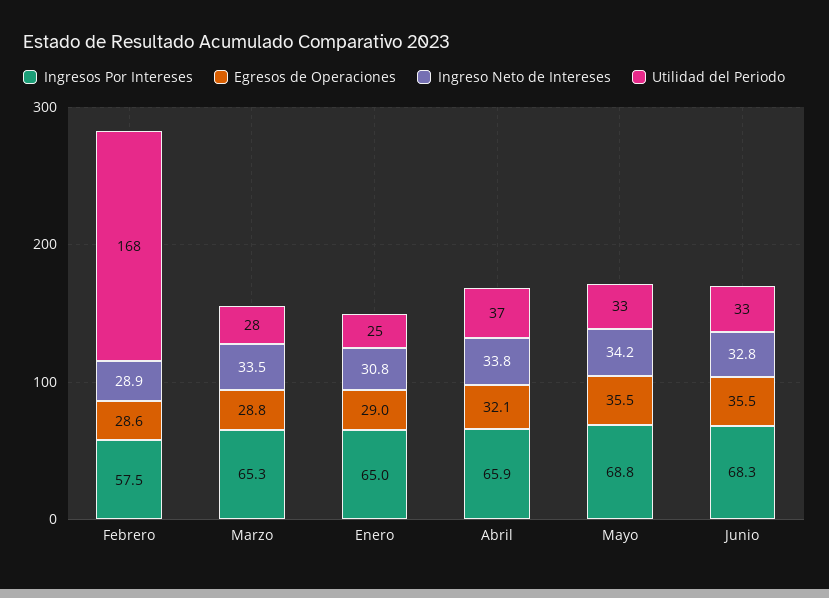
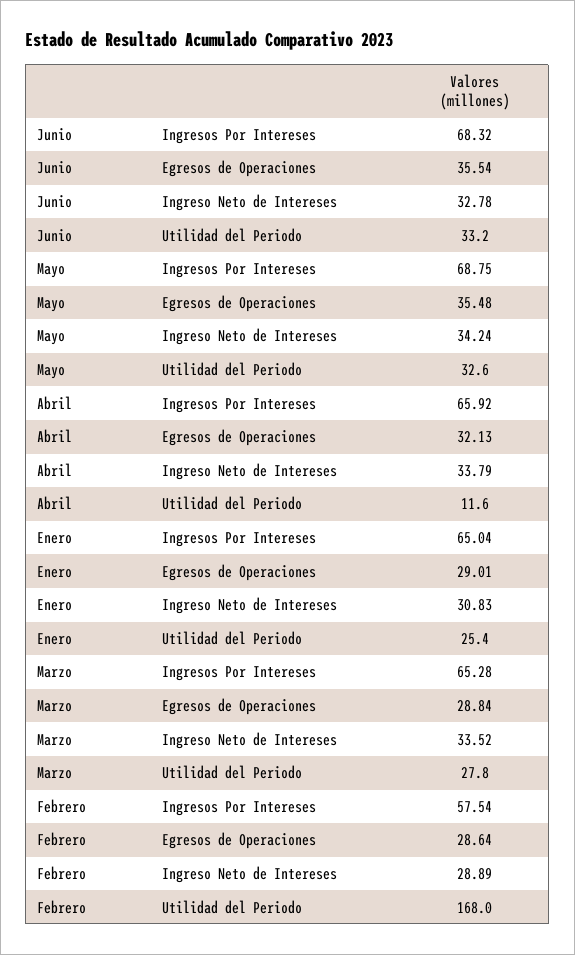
  {
    "Ingresos Por Intereses": {
      "Febrero": 57.54,
      "Marzo": 65.28,
      "Enero": 65.04,
      "Abril": 65.92,
      "Mayo": 68.75,
      "Junio": 68.32
    },
    "Egresos de Operaciones": {
      "Febrero": 28.64,
      "Marzo": 28.84,
      "Enero": 29.01,
      "Abril": 32.13,
      "Mayo": 35.48,
      "Junio": 35.54
    },
    "Ingreso Neto de Intereses": {
      "Febrero": 28.89,
      "Marzo": 33.52,
      "Enero": 30.83,
      "Abril": 33.79,
      "Mayo": 34.24,
      "Junio": 32.78
    },
    "Utilidad del Periodo": {
      "Febrero": 168,
      "Marzo": 27.8,
      "Enero": 25.4,
-     "Abril": 37,
+     "Abril": 11.6,
      "Mayo": 32.6,
      "Junio": 33.2
    }
  }

